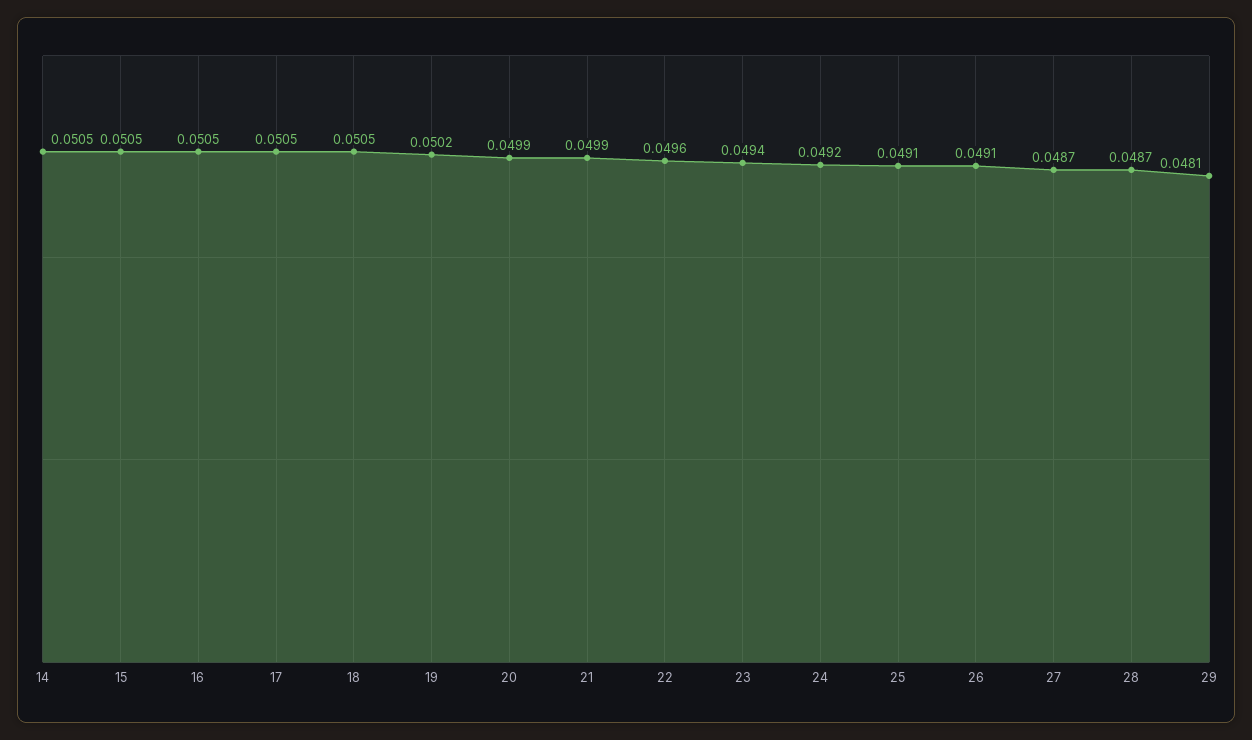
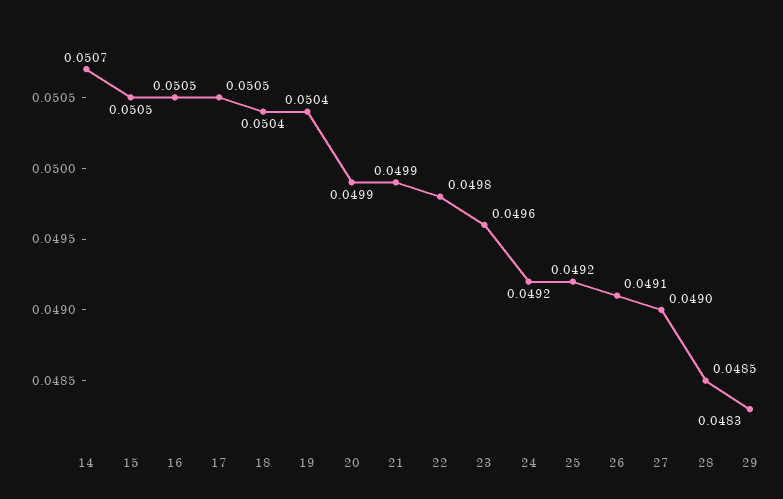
  {
-   "14": 0.0505,
+   "14": 0.0507,
    "15": 0.0505,
    "16": 0.0505,
    "17": 0.0505,
-   "18": 0.0505,
+   "18": 0.0504,
-   "19": 0.0502,
+   "19": 0.0504,
    "20": 0.0499,
    "21": 0.0499,
-   "22": 0.0496,
+   "22": 0.0498,
-   "23": 0.0494,
+   "23": 0.0496,
    "24": 0.0492,
-   "25": 0.0491,
+   "25": 0.0492,
    "26": 0.0491,
-   "27": 0.0487,
+   "27": 0.049,
-   "28": 0.0487,
+   "28": 0.0485,
-   "29": 0.0481
+   "29": 0.0483
  }

